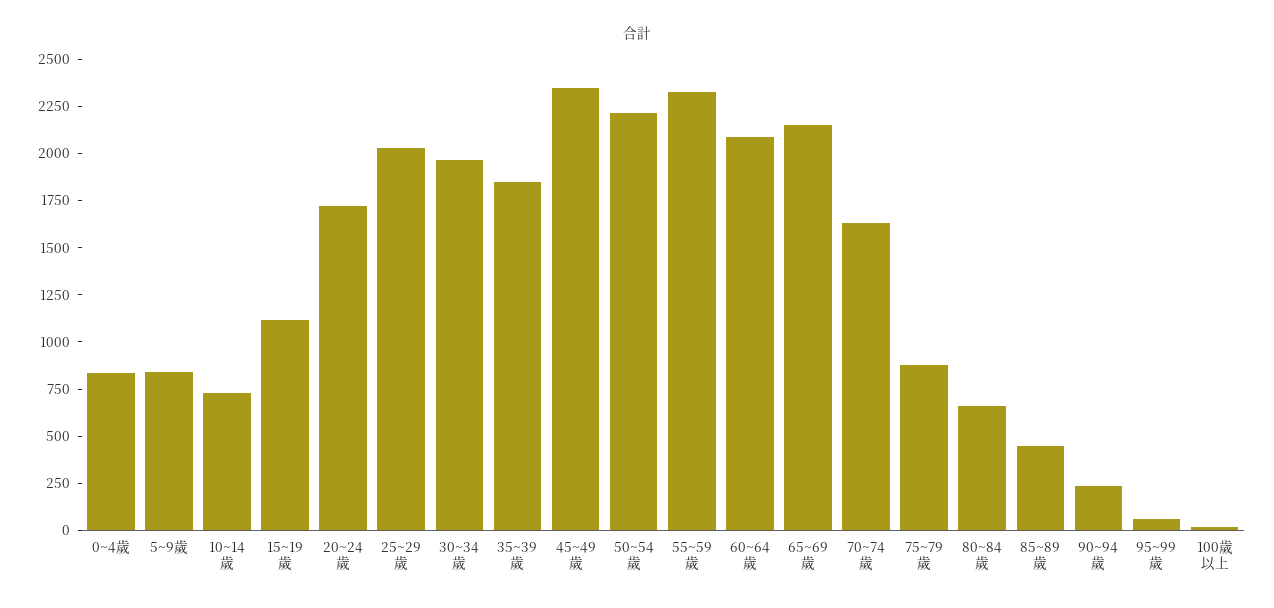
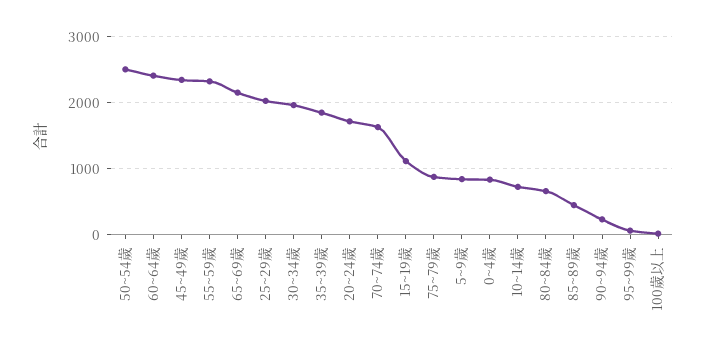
  {
    "0~4歲": 850,
    "5~9歲": 850,
    "10~14歲": 750,
    "15~19歲": 1100,
    "20~24歲": 1700,
    "25~29歲": 2050,
    "30~34歲": 1950,
    "35~39歲": 1850,
    "45~49歲": 2350,
-   "50~54歲": 2200,
+   "50~54歲": 2500,
    "55~59歲": 2350,
-   "60~64歲": 2100,
+   "60~64歲": 2400,
    "65~69歲": 2150,
    "70~74歲": 1650,
    "75~79歲": 900,
    "80~84歲": 650,
    "85~89歲": 450,
    "90~94歲": 250,
    "95~99歲": 50,
    "100歲以上": 0
  }

